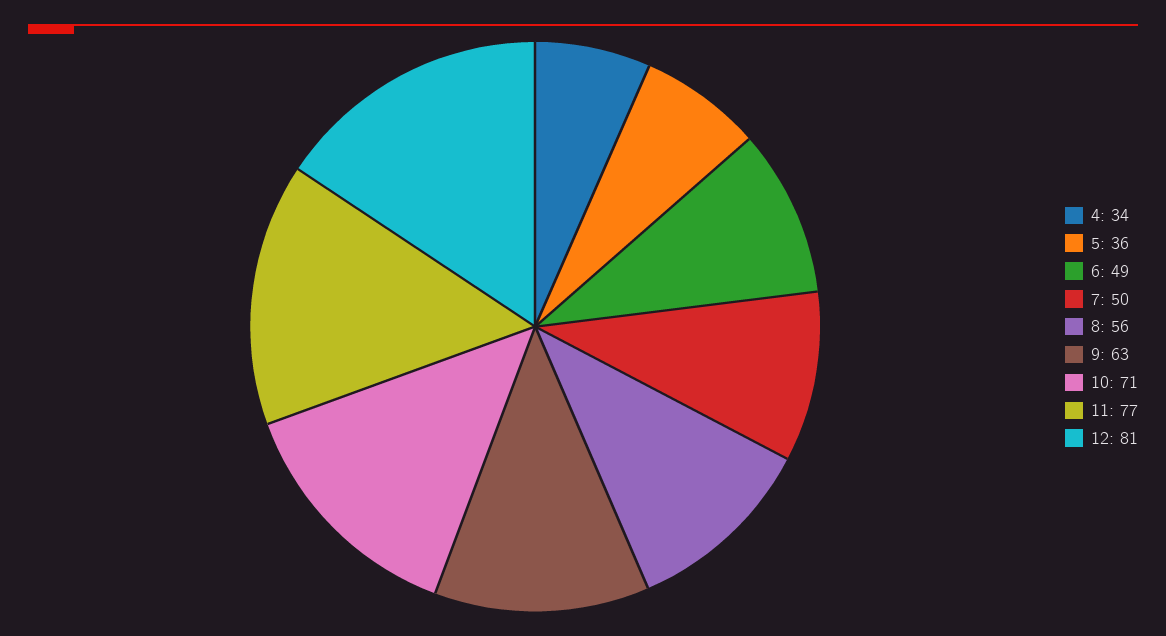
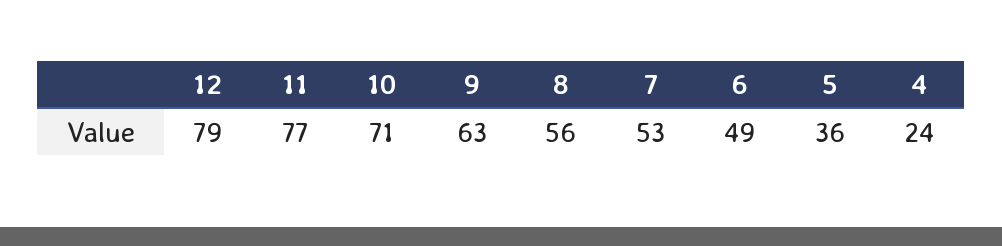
  {
-   "4": 34,
+   "4": 24,
    "5": 36,
    "6": 49,
-   "7": 50,
+   "7": 53,
    "8": 56,
    "9": 63,
    "10": 71,
    "11": 77,
-   "12": 81
+   "12": 79
  }

